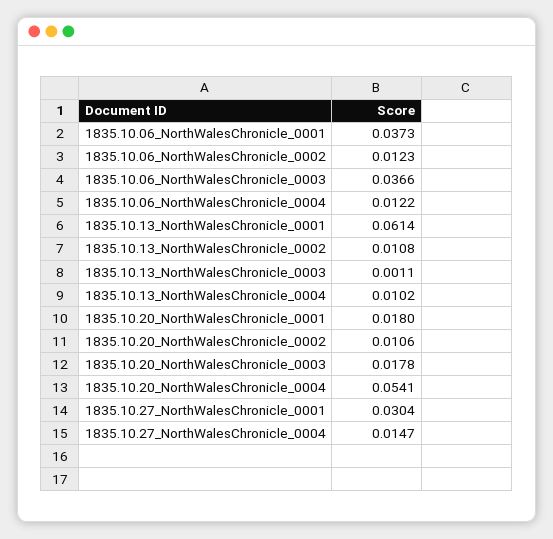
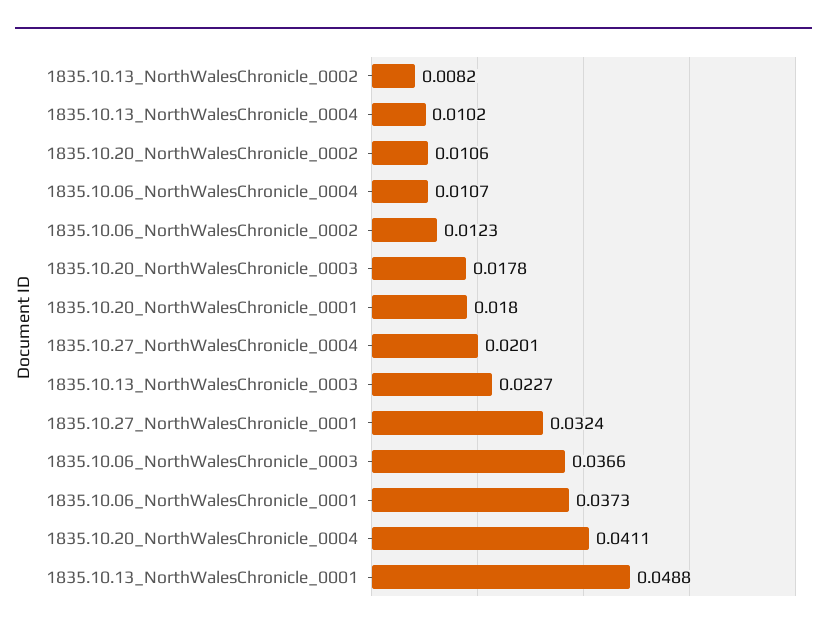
  {
    "1835.10.06_NorthWalesChronicle_0001": 0.0373,
    "1835.10.06_NorthWalesChronicle_0002": 0.0123,
    "1835.10.06_NorthWalesChronicle_0003": 0.0366,
-   "1835.10.06_NorthWalesChronicle_0004": 0.0122,
+   "1835.10.06_NorthWalesChronicle_0004": 0.0107,
-   "1835.10.13_NorthWalesChronicle_0001": 0.0614,
+   "1835.10.13_NorthWalesChronicle_0001": 0.0488,
-   "1835.10.13_NorthWalesChronicle_0002": 0.0108,
+   "1835.10.13_NorthWalesChronicle_0002": 0.0082,
-   "1835.10.13_NorthWalesChronicle_0003": 0.0011,
+   "1835.10.13_NorthWalesChronicle_0003": 0.0227,
    "1835.10.13_NorthWalesChronicle_0004": 0.0102,
    "1835.10.20_NorthWalesChronicle_0001": 0.018,
    "1835.10.20_NorthWalesChronicle_0002": 0.0106,
    "1835.10.20_NorthWalesChronicle_0003": 0.0178,
-   "1835.10.20_NorthWalesChronicle_0004": 0.0541,
+   "1835.10.20_NorthWalesChronicle_0004": 0.0411,
-   "1835.10.27_NorthWalesChronicle_0001": 0.0304,
+   "1835.10.27_NorthWalesChronicle_0001": 0.0324,
-   "1835.10.27_NorthWalesChronicle_0004": 0.0147
+   "1835.10.27_NorthWalesChronicle_0004": 0.0201
  }

